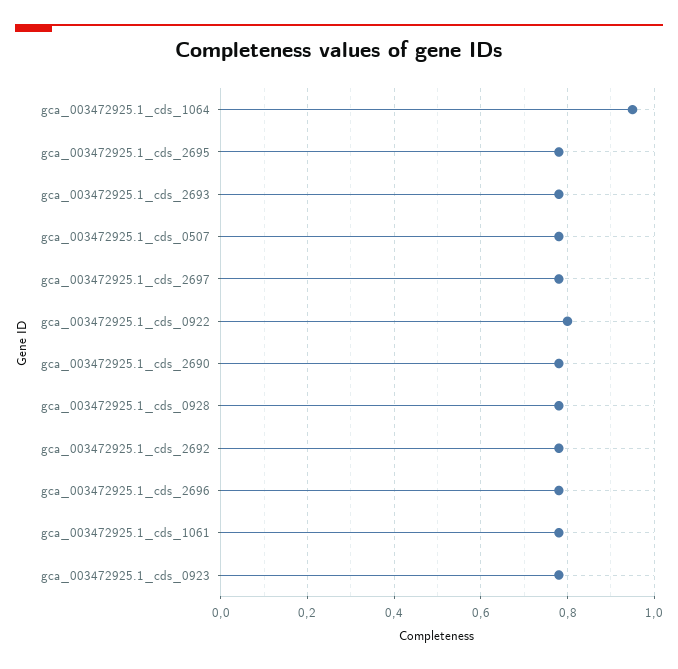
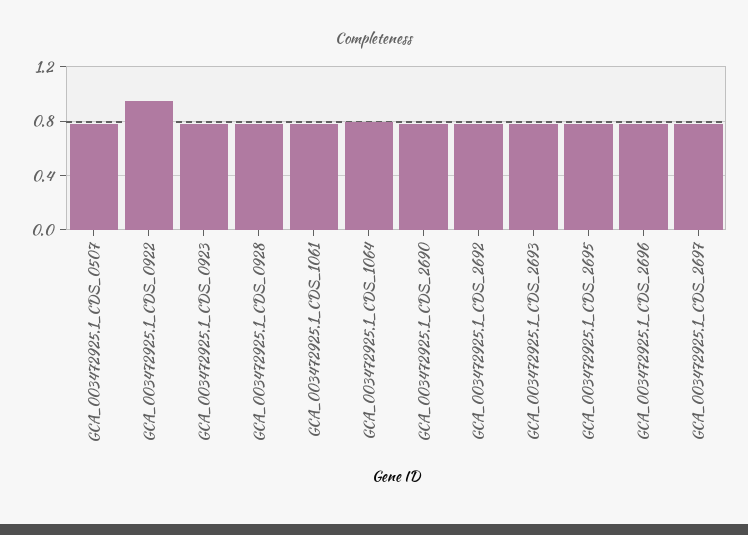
  {
-   "gca_003472925.1_cds_1064": 0.95,
+   "gca_003472925.1_cds_1064": 0.8,
    "gca_003472925.1_cds_2695": 0.8,
    "gca_003472925.1_cds_2693": 0.8,
    "gca_003472925.1_cds_0507": 0.8,
    "gca_003472925.1_cds_2697": 0.8,
-   "gca_003472925.1_cds_0922": 0.8,
+   "gca_003472925.1_cds_0922": 0.95,
    "gca_003472925.1_cds_2690": 0.8,
    "gca_003472925.1_cds_0928": 0.8,
    "gca_003472925.1_cds_2692": 0.8,
    "gca_003472925.1_cds_2696": 0.8,
    "gca_003472925.1_cds_1061": 0.8,
    "gca_003472925.1_cds_0923": 0.8
  }

